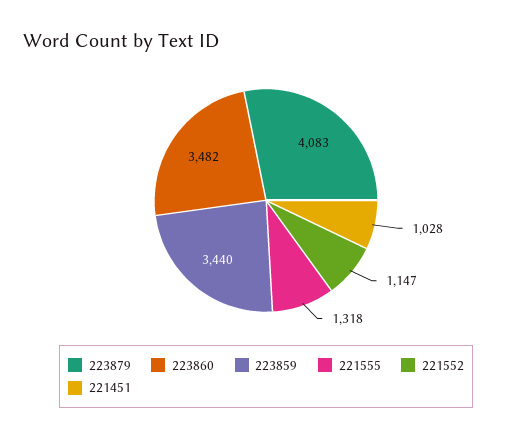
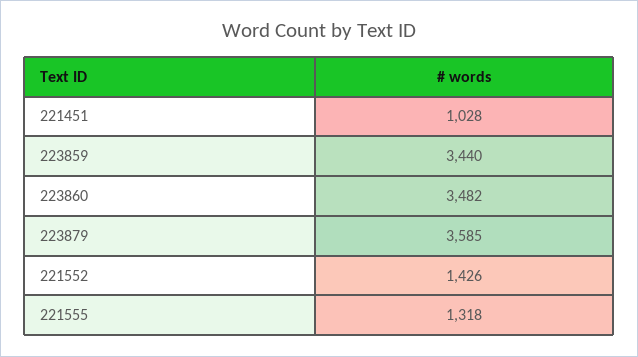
  {
-   "223879": 4083,
+   "223879": 3585,
    "223860": 3482,
    "223859": 3440,
    "221555": 1318,
-   "221552": 1147,
+   "221552": 1426,
    "221451": 1028
  }

